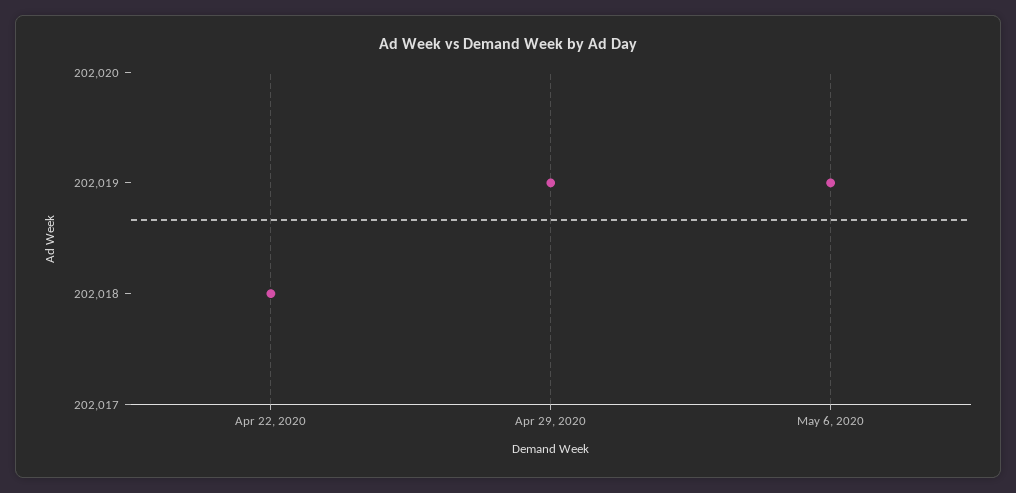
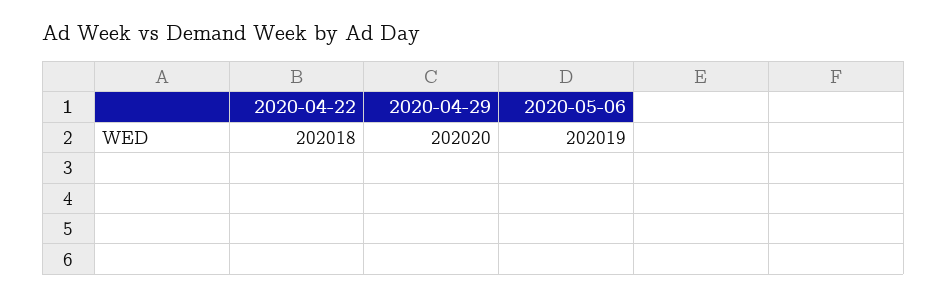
  {
    "Apr 22, 2020": 202018,
-   "Apr 29, 2020": 202019,
+   "Apr 29, 2020": 202020,
    "May 6, 2020": 202019
  }

